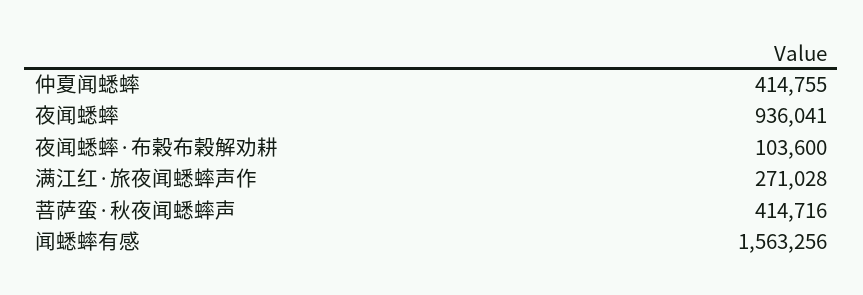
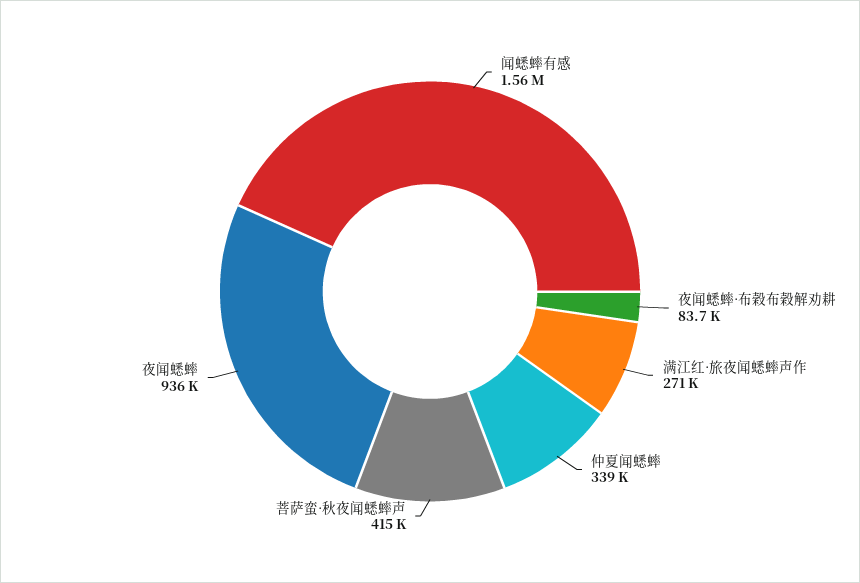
  {
-   "仲夏闻蟋蟀": 414755,
+   "仲夏闻蟋蟀": 339000,
    "夜闻蟋蟀": 936041,
-   "夜闻蟋蟀·布榖布榖解劝耕": 103600,
+   "夜闻蟋蟀·布榖布榖解劝耕": 83700,
    "满江红·旅夜闻蟋蟀声作": 271028,
    "菩萨蛮·秋夜闻蟋蟀声": 414716,
    "闻蟋蟀有感": 1563256
  }

